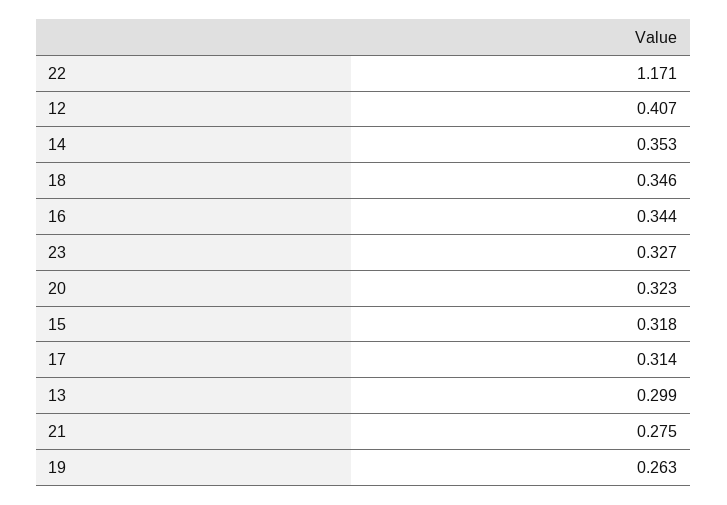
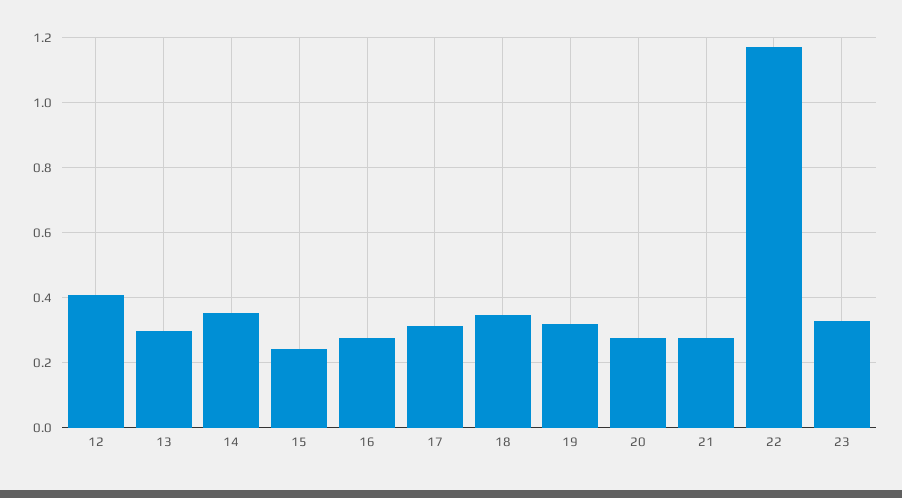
  {
    "22": 1.171,
    "12": 0.407,
    "14": 0.353,
    "18": 0.346,
-   "16": 0.344,
+   "16": 0.28,
    "23": 0.327,
-   "20": 0.323,
+   "20": 0.28,
-   "15": 0.318,
+   "15": 0.24,
    "17": 0.314,
    "13": 0.299,
    "21": 0.275,
-   "19": 0.263
+   "19": 0.32
  }

